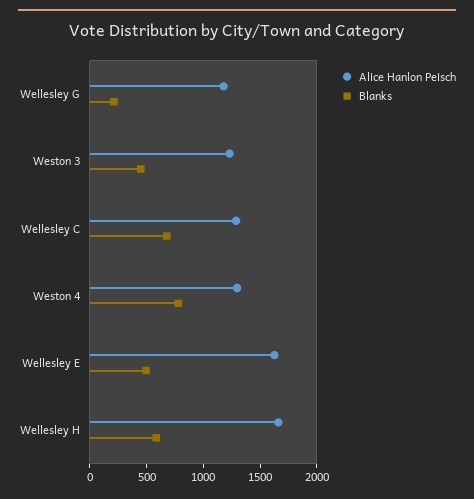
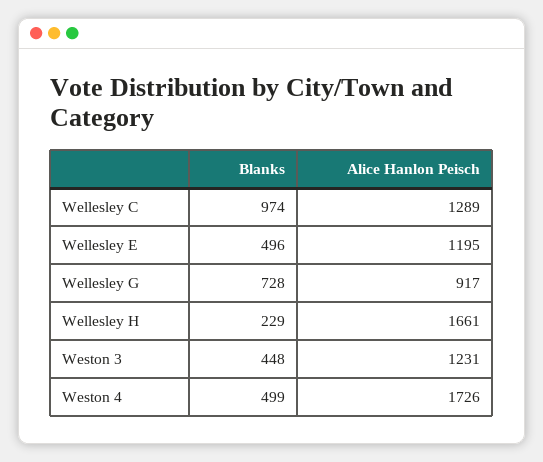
  {
    "Alice Hanlon Peisch": {
-     "Wellesley G": 1200,
+     "Wellesley G": 917,
      "Weston 3": 1231,
      "Wellesley C": 1289,
-     "Weston 4": 1300,
+     "Weston 4": 1726,
-     "Wellesley E": 1600,
+     "Wellesley E": 1195,
      "Wellesley H": 1661
    },
    "Blanks": {
-     "Wellesley G": 200,
+     "Wellesley G": 728,
      "Weston 3": 448,
-     "Wellesley C": 700,
+     "Wellesley C": 974,
-     "Weston 4": 800,
+     "Weston 4": 499,
      "Wellesley E": 496,
-     "Wellesley H": 600
+     "Wellesley H": 229
    }
  }

